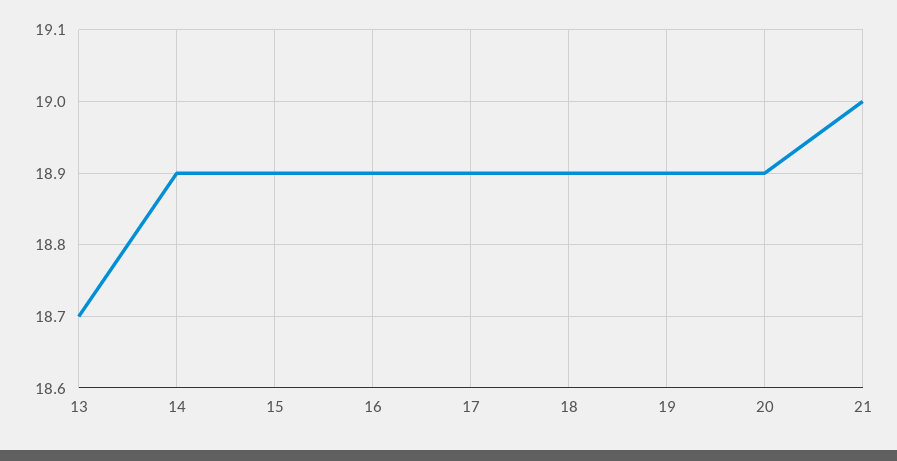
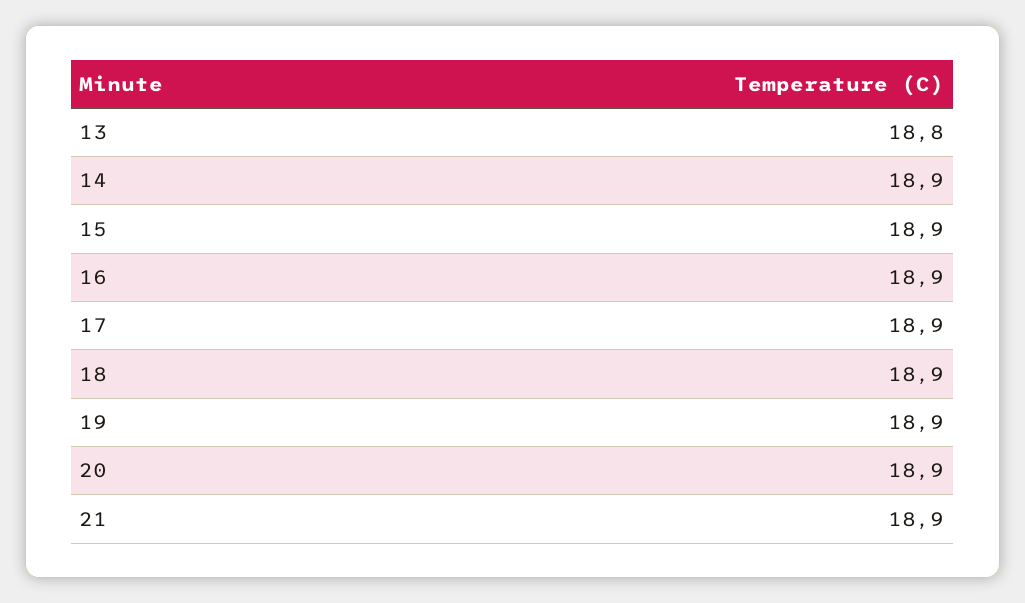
  {
-   "13": 18.7,
+   "13": 18.8,
    "14": 18.9,
    "15": 18.9,
    "16": 18.9,
    "17": 18.9,
    "18": 18.9,
    "19": 18.9,
    "20": 18.9,
-   "21": 19
+   "21": 18.9
  }

